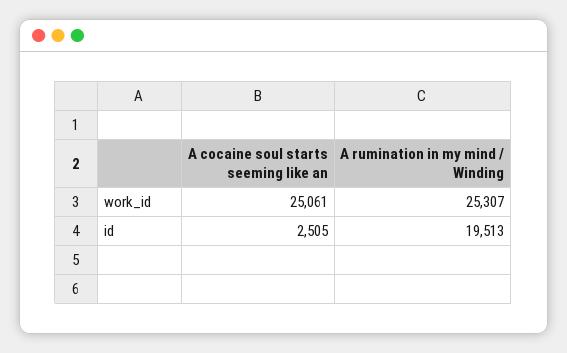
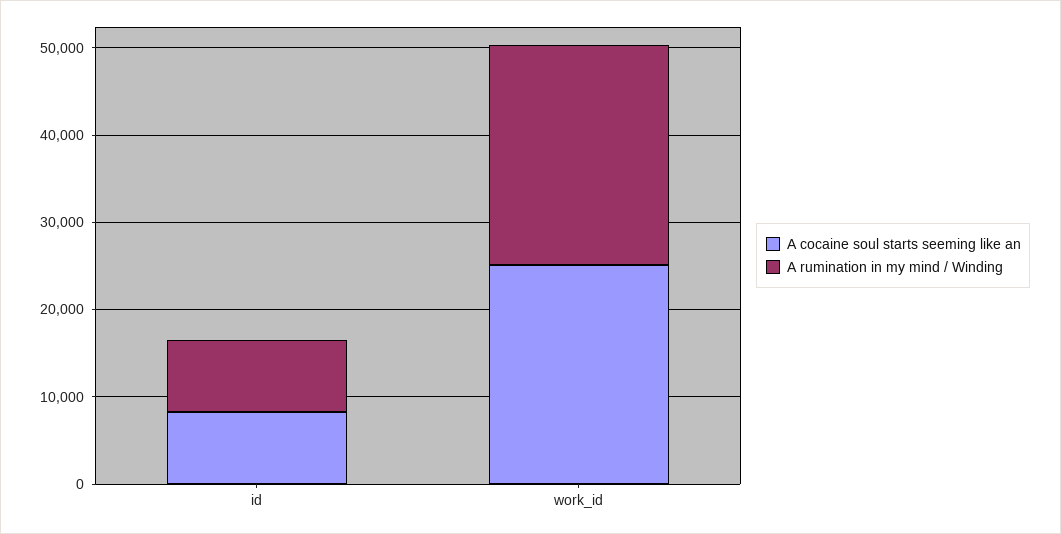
  {
    "A cocaine soul starts seeming like an": {
      "work_id": 25061,
-     "id": 2505
+     "id": 8000
    },
    "A rumination in my mind / Winding": {
      "work_id": 25307,
-     "id": 19513
+     "id": 8000
    }
  }

